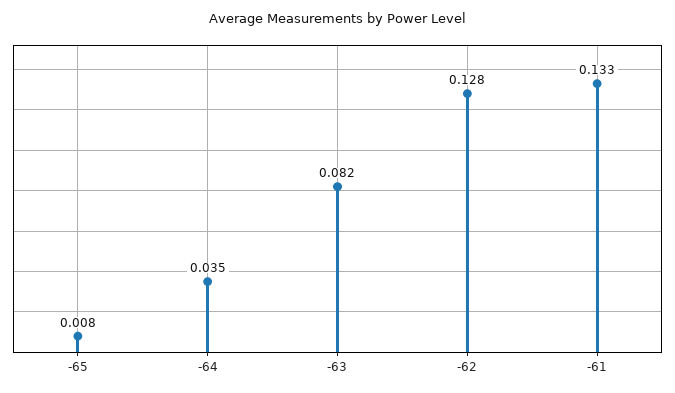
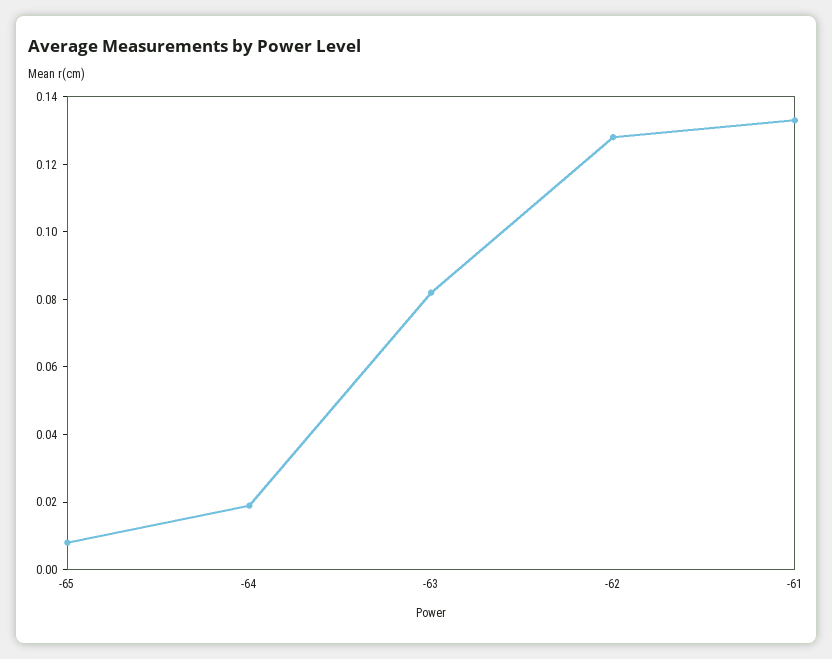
  {
    "-65": 0.008,
-   "-64": 0.035,
+   "-64": 0.02,
    "-63": 0.082,
    "-62": 0.128,
    "-61": 0.133
  }

